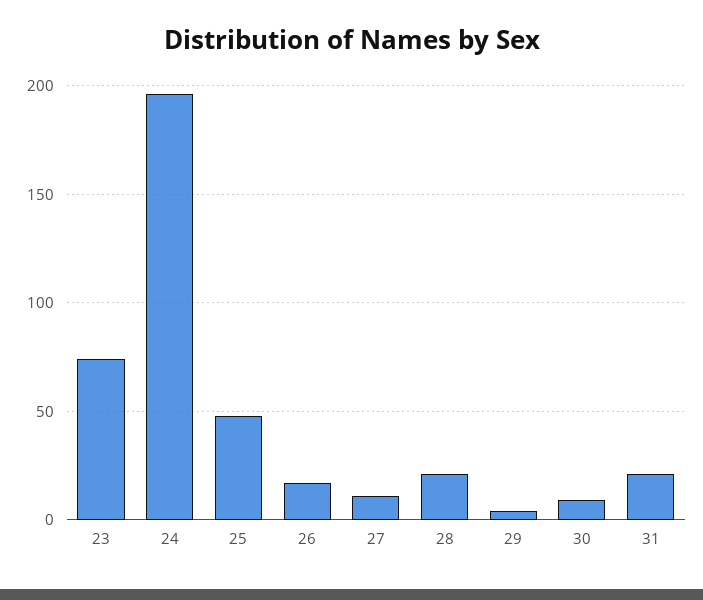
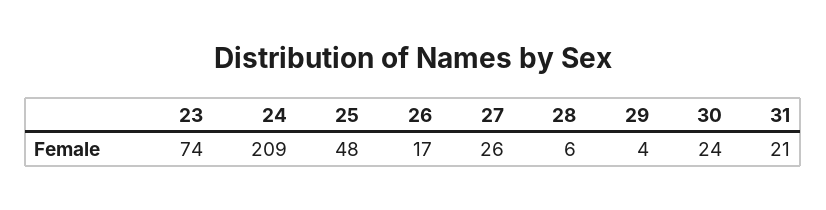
  {
    "23": 74,
-   "24": 195,
+   "24": 209,
    "25": 48,
    "26": 17,
-   "27": 10,
+   "27": 26,
-   "28": 20,
+   "28": 6,
    "29": 4,
-   "30": 10,
+   "30": 24,
    "31": 21
  }

